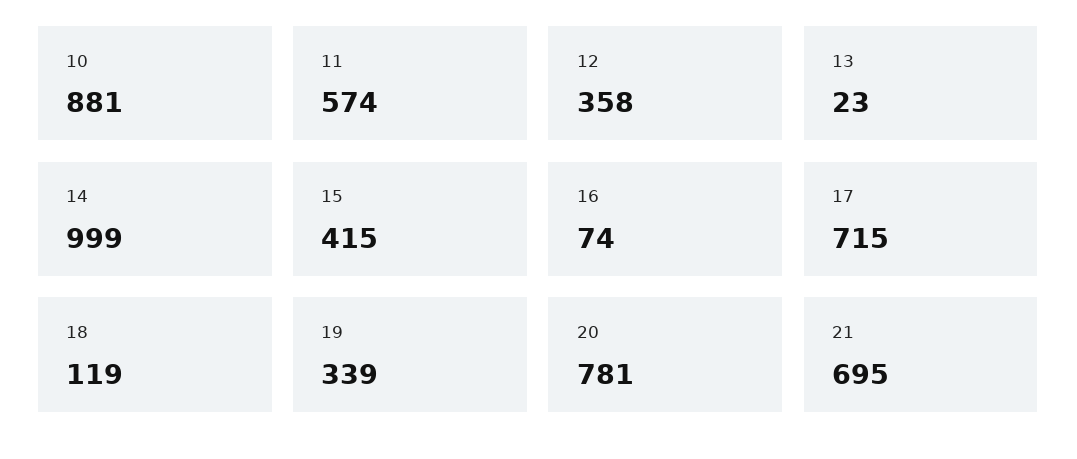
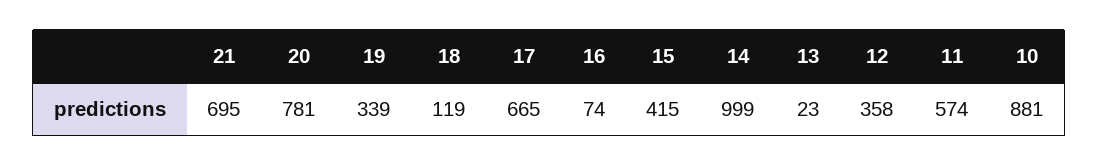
  {
    "10": 881,
    "11": 574,
    "12": 358,
    "13": 23,
    "14": 999,
    "15": 415,
    "16": 74,
-   "17": 715,
+   "17": 665,
    "18": 119,
    "19": 339,
    "20": 781,
    "21": 695
  }

